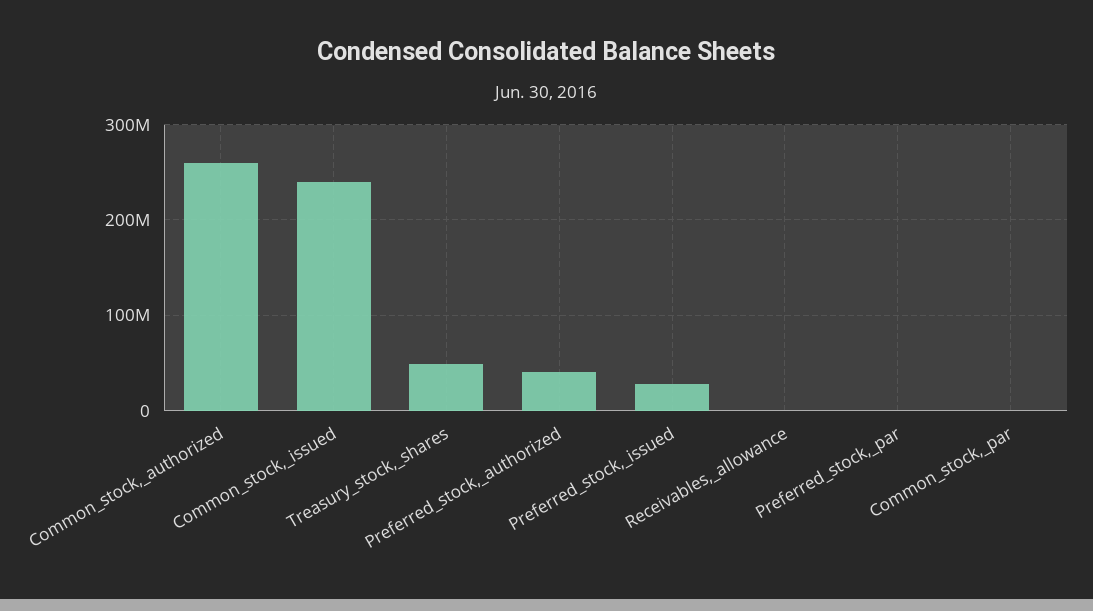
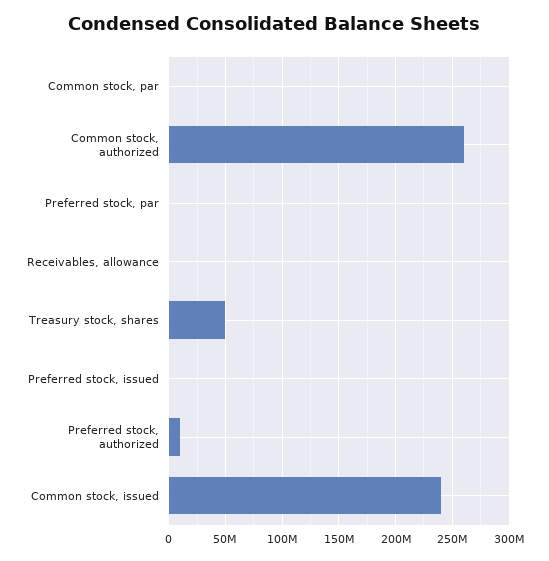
  {
    "Common_stock,_authorized": 260000000,
    "Common_stock,_issued": 240000000,
    "Treasury_stock,_shares": 50000000,
-   "Preferred_stock,_authorized": 40000000,
+   "Preferred_stock,_authorized": 10000000,
-   "Preferred_stock,_issued": 30000000,
+   "Preferred_stock,_issued": 0,
    "Receivables,_allowance": 0,
    "Preferred_stock,_par": 0,
    "Common_stock,_par": 0
  }

